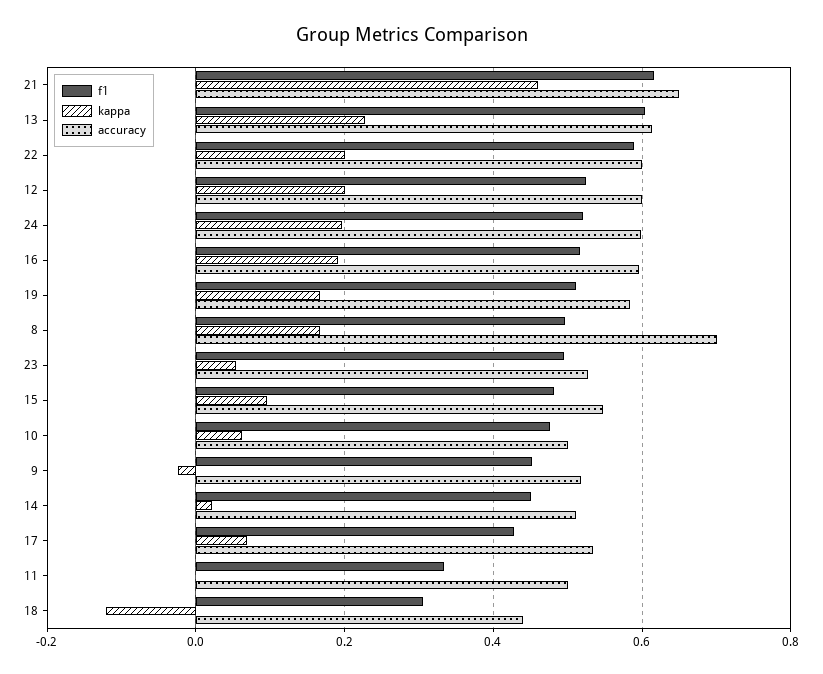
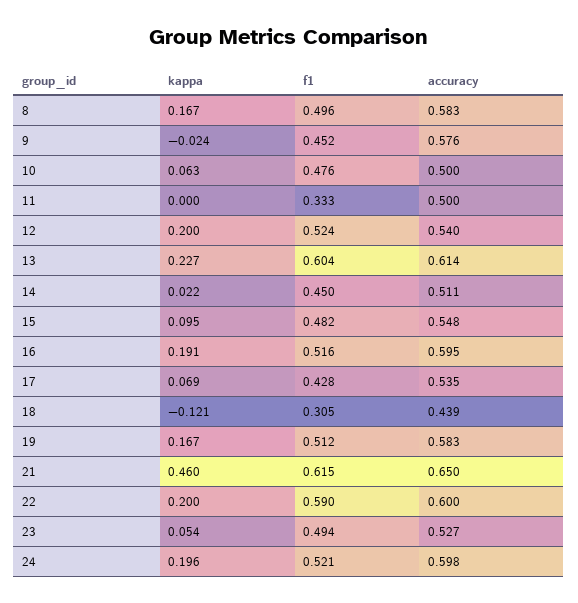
  {
    "f1": {
      "21": 0.615,
      "13": 0.604,
      "22": 0.59,
      "12": 0.524,
      "24": 0.521,
      "16": 0.516,
      "19": 0.512,
      "8": 0.496,
      "23": 0.494,
      "15": 0.482,
      "10": 0.476,
      "9": 0.452,
      "14": 0.45,
      "17": 0.428,
      "11": 0.333,
      "18": 0.305
    },
    "kappa": {
      "21": 0.46,
      "13": 0.227,
      "22": 0.2,
      "12": 0.2,
      "24": 0.196,
      "16": 0.191,
      "19": 0.167,
      "8": 0.167,
      "23": 0.054,
      "15": 0.095,
      "10": 0.063,
      "9": -0.024,
      "14": 0.022,
      "17": 0.069,
      "11": 0,
      "18": -0.121
    },
    "accuracy": {
      "21": 0.65,
      "13": 0.614,
      "22": 0.6,
-     "12": 0.6,
+     "12": 0.54,
      "24": 0.598,
      "16": 0.595,
      "19": 0.583,
-     "8": 0.7,
+     "8": 0.583,
      "23": 0.527,
      "15": 0.548,
      "10": 0.5,
-     "9": 0.52,
+     "9": 0.576,
      "14": 0.511,
      "17": 0.535,
      "11": 0.5,
      "18": 0.439
    }
  }

